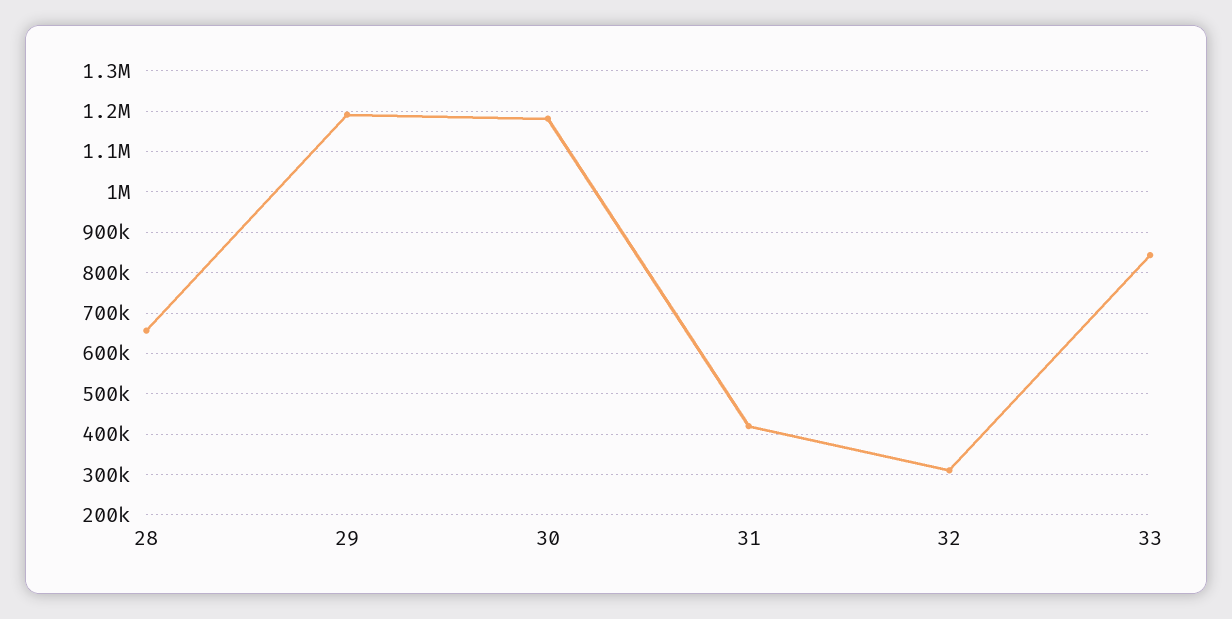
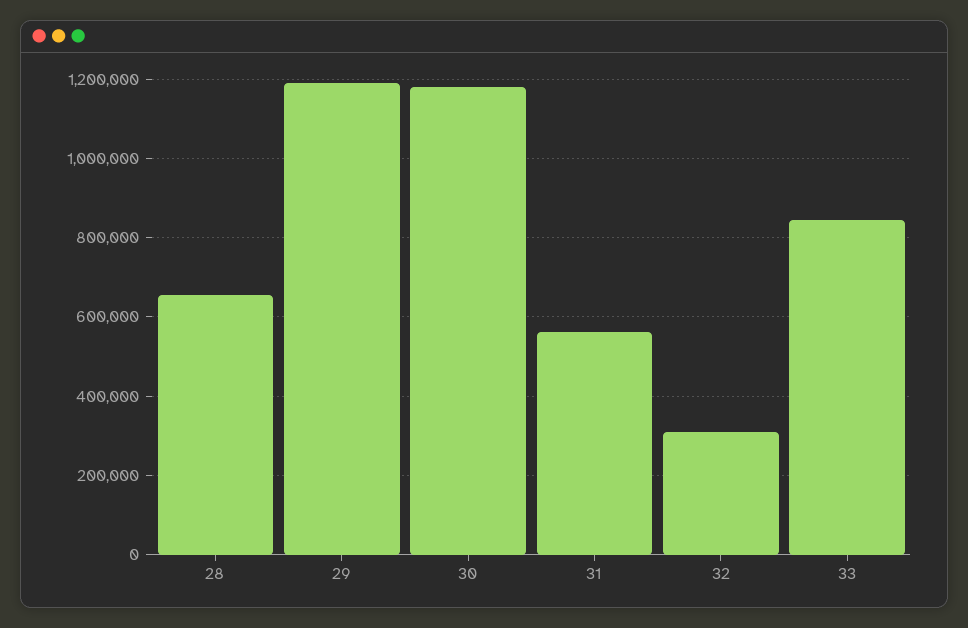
  {
    "28": 660000,
    "29": 1200000,
    "30": 1180000,
-   "31": 420000,
+   "31": 560000,
    "32": 320000,
    "33": 840000
  }

